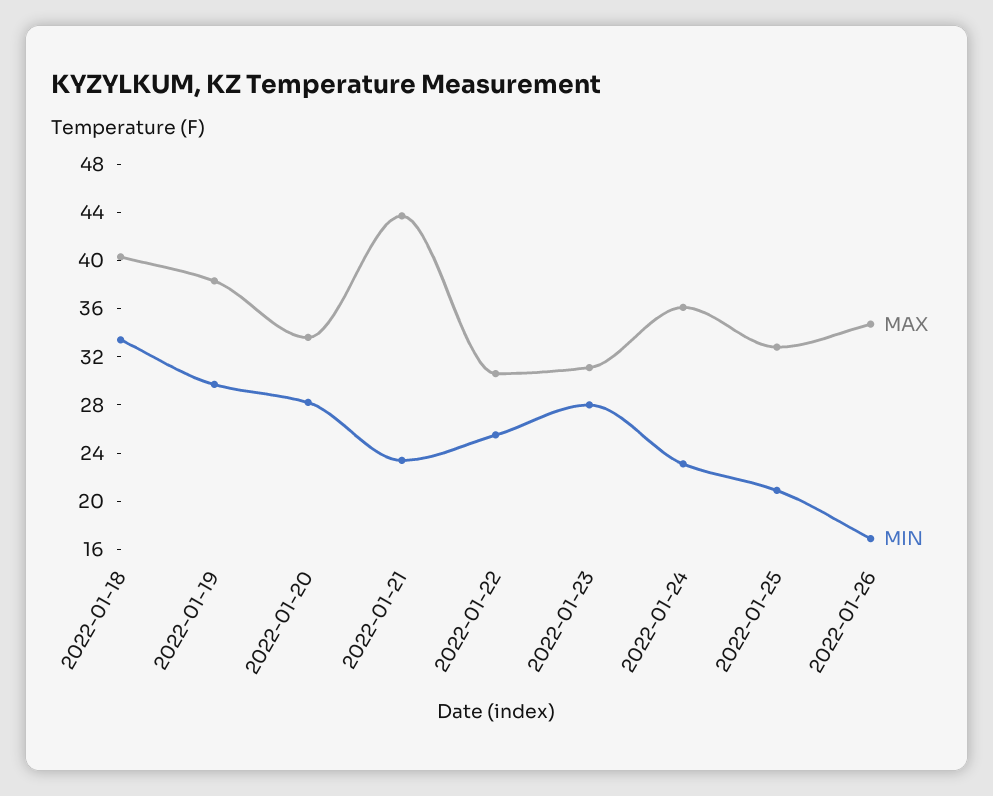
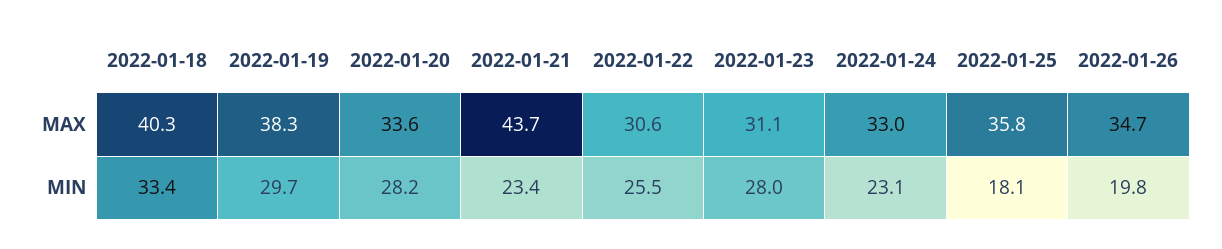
  {
    "MAX": {
      "2022-01-18": 40.3,
      "2022-01-19": 38.3,
      "2022-01-20": 33.6,
      "2022-01-21": 43.7,
      "2022-01-22": 30.6,
      "2022-01-23": 31.1,
-     "2022-01-24": 36,
+     "2022-01-24": 33,
-     "2022-01-25": 33,
+     "2022-01-25": 35.8,
      "2022-01-26": 34.7
    },
    "MIN": {
      "2022-01-18": 33.4,
      "2022-01-19": 29.7,
      "2022-01-20": 28.2,
      "2022-01-21": 23.4,
      "2022-01-22": 25.5,
      "2022-01-23": 28,
      "2022-01-24": 23.1,
-     "2022-01-25": 21,
+     "2022-01-25": 18.1,
-     "2022-01-26": 17
+     "2022-01-26": 19.8
    }
  }

